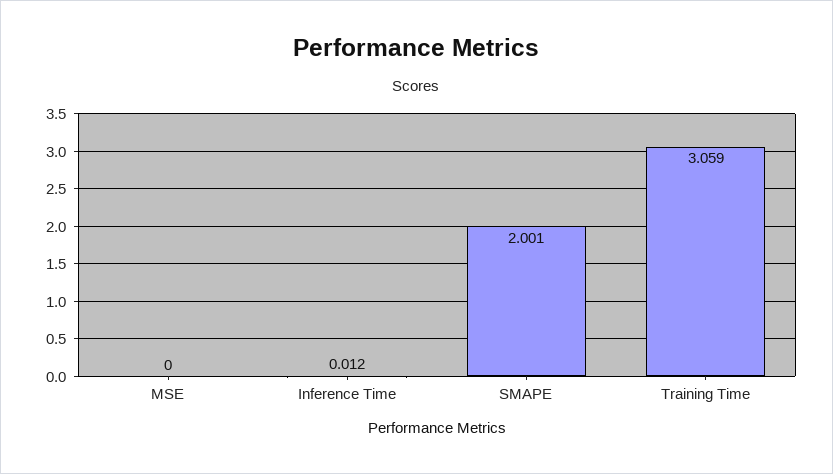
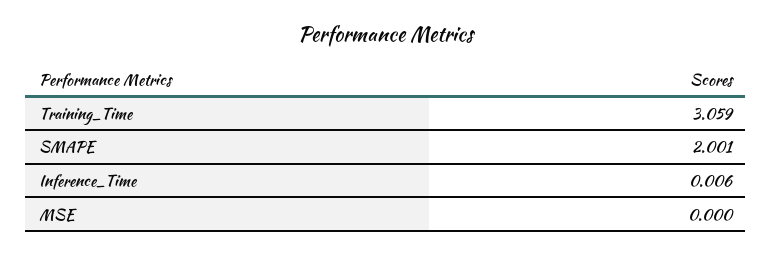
  {
    "MSE": 0,
-   "Inference Time": 0.012,
+   "Inference Time": 0.006,
    "SMAPE": 2.001,
    "Training Time": 3.059
  }

